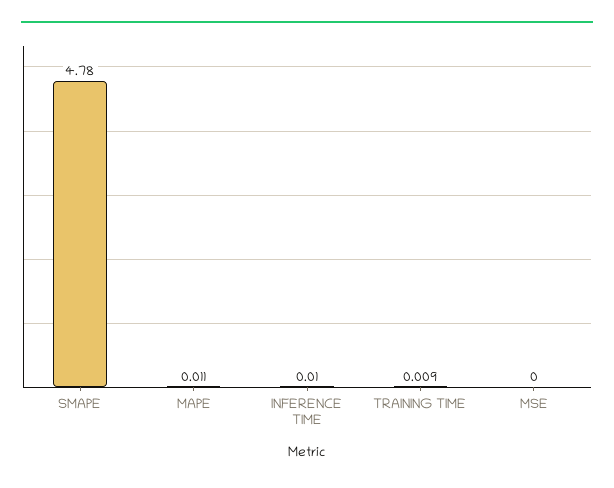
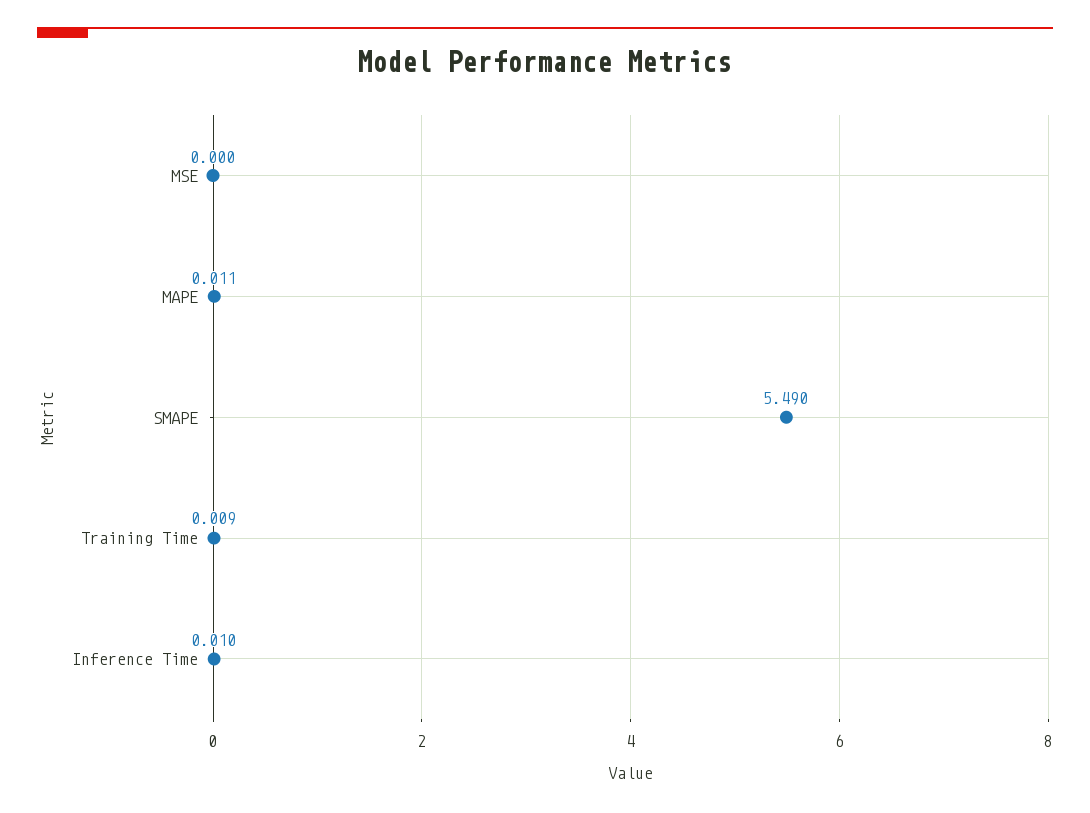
  {
-   "SMAPE": 4.78,
+   "SMAPE": 5.49,
    "MAPE": 0.011,
    "INFERENCE TIME": 0.01,
    "TRAINING TIME": 0.009,
    "MSE": 0
  }

